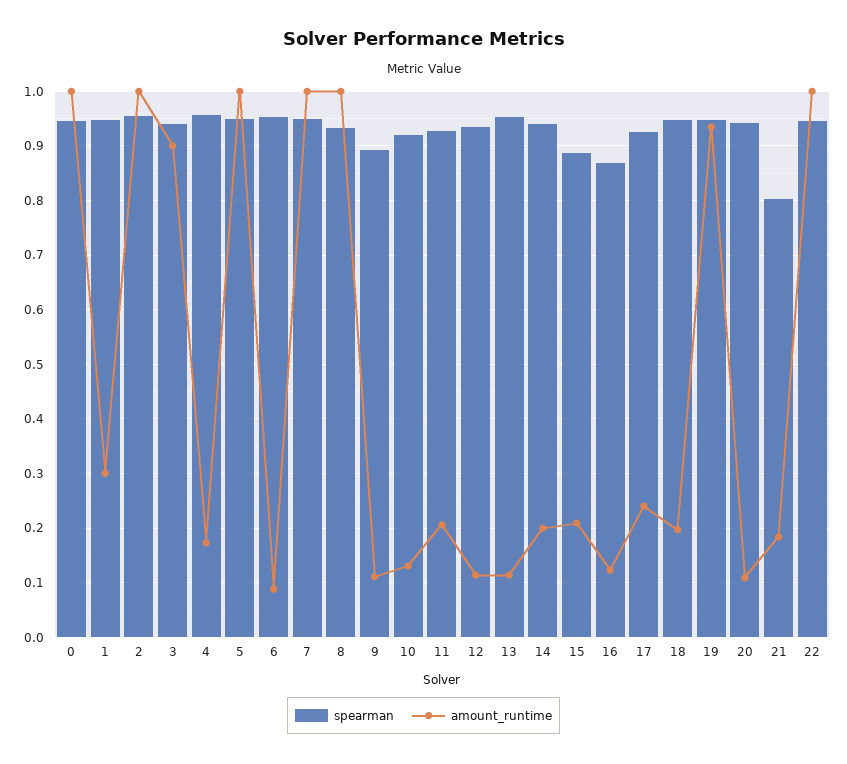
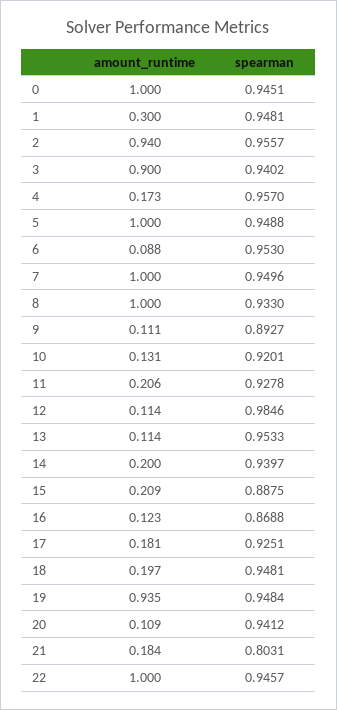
  {
    "spearman": {
      "0": 0.9451,
      "1": 0.9481,
      "2": 0.9557,
      "3": 0.9402,
      "4": 0.957,
      "5": 0.9488,
      "6": 0.953,
      "7": 0.9496,
      "8": 0.933,
      "9": 0.8927,
      "10": 0.9201,
      "11": 0.9278,
-     "12": 0.94,
+     "12": 0.9846,
      "13": 0.9533,
      "14": 0.9397,
      "15": 0.8875,
      "16": 0.8688,
      "17": 0.9251,
      "18": 0.9481,
      "19": 0.9484,
      "20": 0.9412,
      "21": 0.8031,
      "22": 0.9457
    },
    "amount_runtime": {
      "0": 1,
      "1": 0.3,
-     "2": 1,
+     "2": 0.94,
      "3": 0.9,
      "4": 0.173,
      "5": 1,
      "6": 0.088,
      "7": 1,
      "8": 1,
      "9": 0.111,
      "10": 0.131,
      "11": 0.206,
      "12": 0.114,
      "13": 0.114,
      "14": 0.2,
      "15": 0.209,
      "16": 0.123,
-     "17": 0.24,
+     "17": 0.181,
      "18": 0.197,
      "19": 0.935,
      "20": 0.109,
      "21": 0.184,
      "22": 1
    }
  }

